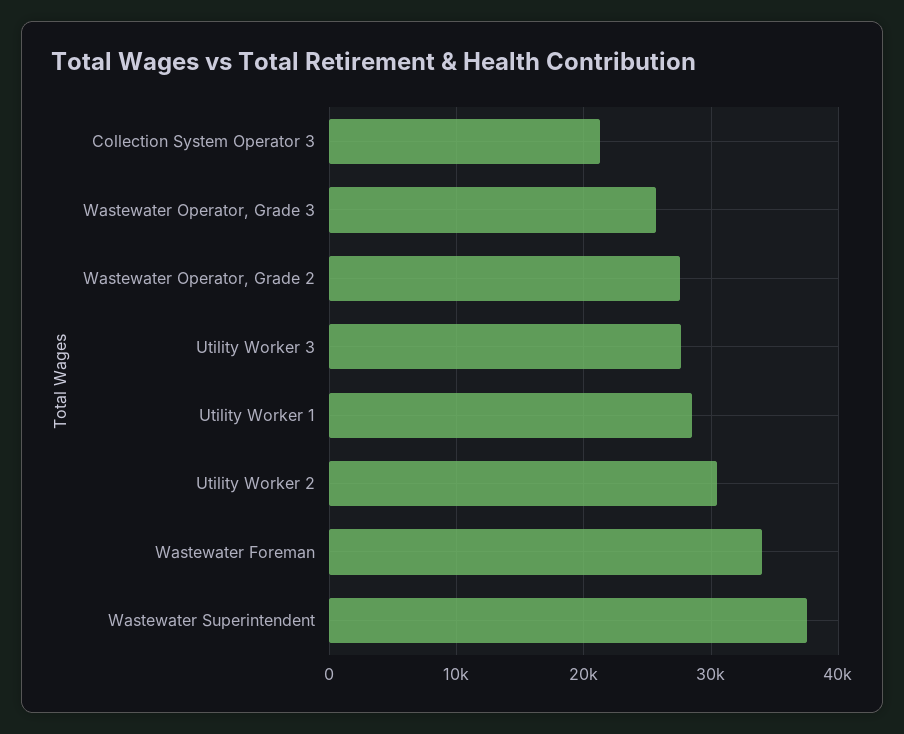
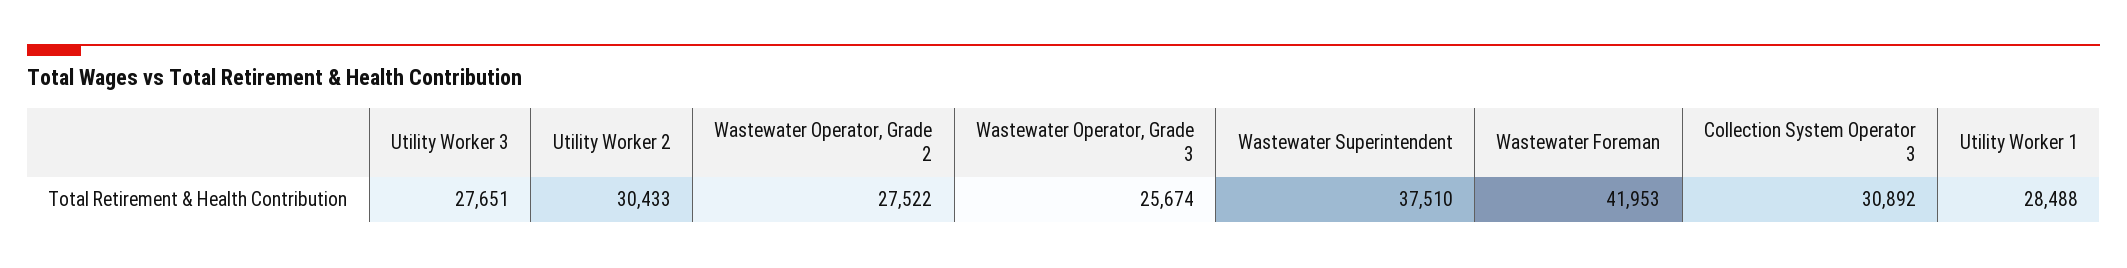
  {
-   "Collection System Operator 3": 21000,
+   "Collection System Operator 3": 30892,
    "Wastewater Operator, Grade 3": 25674,
    "Wastewater Operator, Grade 2": 27522,
    "Utility Worker 3": 27651,
    "Utility Worker 1": 28488,
    "Utility Worker 2": 30433,
-   "Wastewater Foreman": 34000,
+   "Wastewater Foreman": 41953,
    "Wastewater Superintendent": 37510
  }

